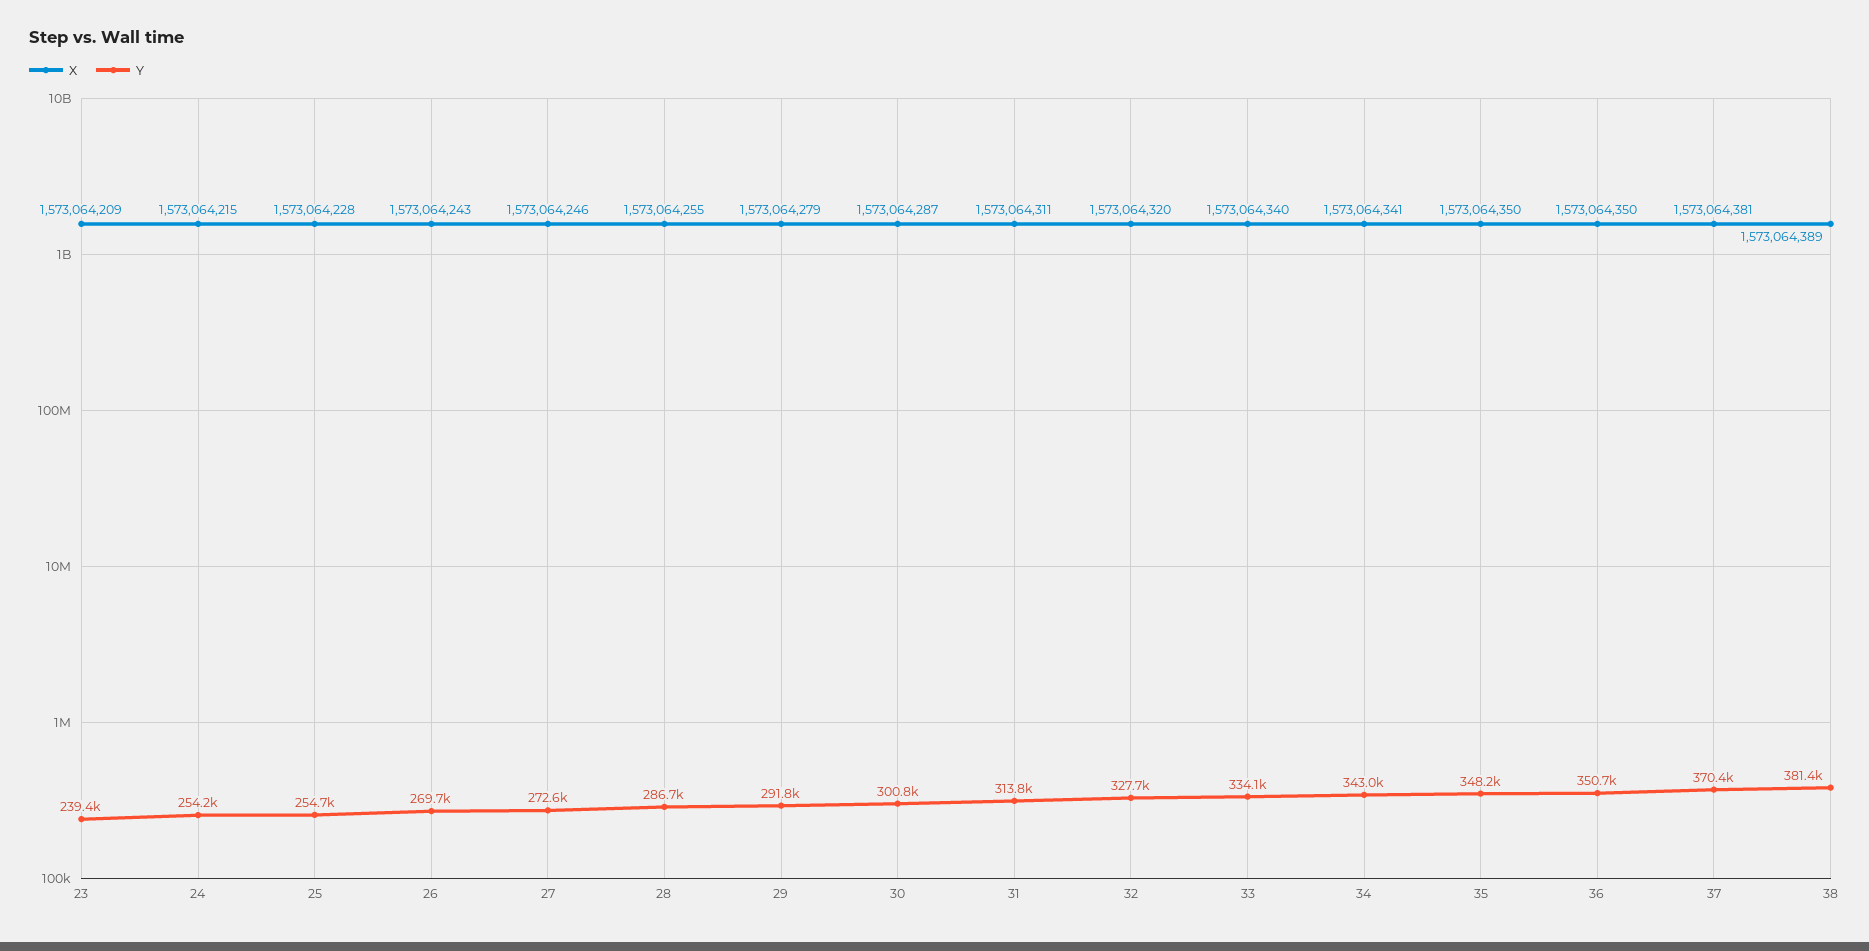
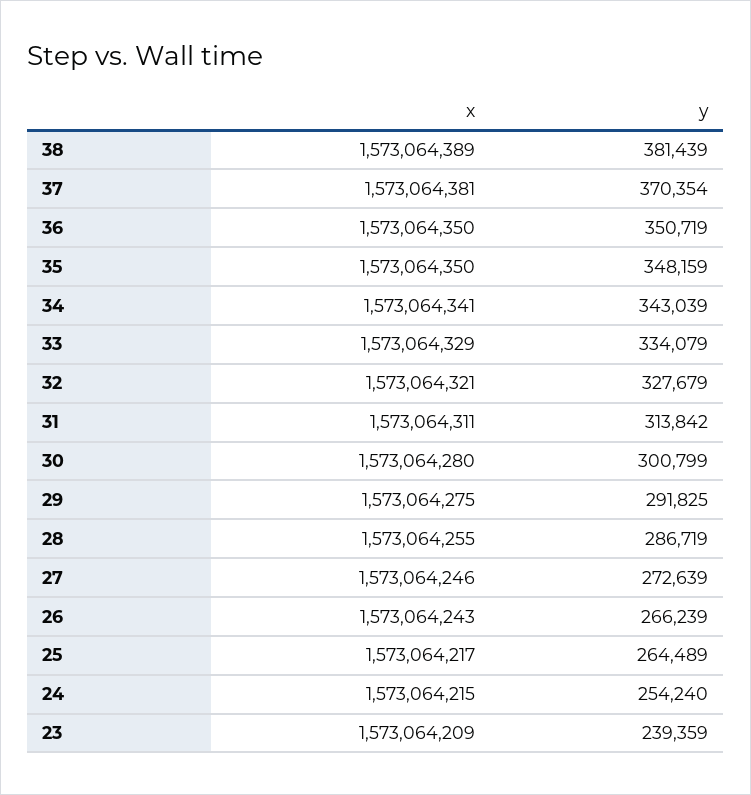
  {
    "X": {
      "23": 1573064209,
      "24": 1573064215,
-     "25": 1573064228,
+     "25": 1573064217,
      "26": 1573064243,
      "27": 1573064246,
      "28": 1573064255,
-     "29": 1573064279,
+     "29": 1573064275,
-     "30": 1573064287,
+     "30": 1573064280,
      "31": 1573064311,
-     "32": 1573064320,
+     "32": 1573064321,
-     "33": 1573064340,
+     "33": 1573064329,
      "34": 1573064341,
      "35": 1573064350,
      "36": 1573064350,
      "37": 1573064381,
      "38": 1573064389
    },
    "Y": {
      "23": 239359,
      "24": 254240,
-     "25": 254700,
+     "25": 264489,
-     "26": 269700,
+     "26": 266239,
      "27": 272639,
      "28": 286719,
      "29": 291825,
      "30": 300799,
      "31": 313842,
      "32": 327679,
      "33": 334079,
      "34": 343039,
      "35": 348159,
      "36": 350719,
      "37": 370354,
      "38": 381439
    }
  }

